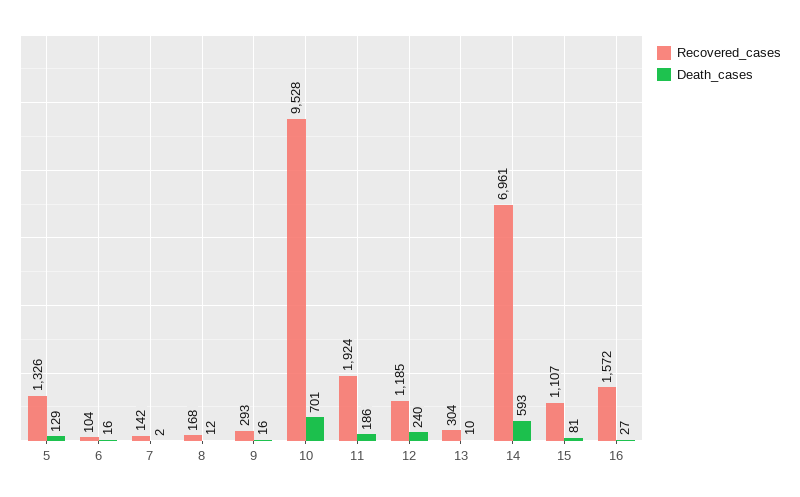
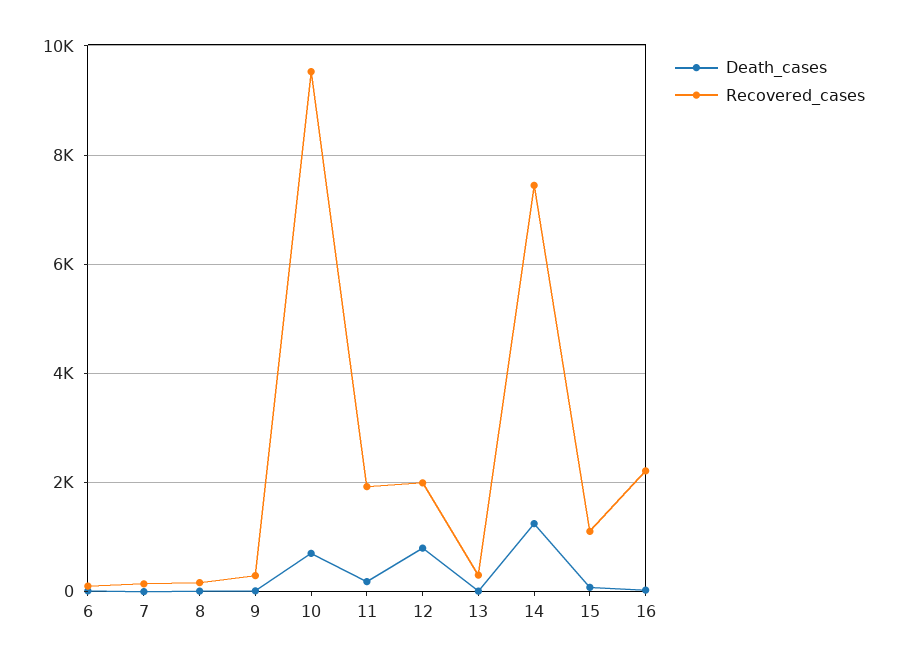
  {
    "Recovered_cases": {
-     "5": 1326,
      "6": 104,
      "7": 142,
      "8": 168,
      "9": 293,
      "10": 9528,
      "11": 1924,
-     "12": 1185,
+     "12": 2000,
      "13": 304,
-     "14": 6961,
+     "14": 7400,
      "15": 1107,
-     "16": 1572
+     "16": 2200
    },
    "Death_cases": {
-     "5": 129,
      "6": 16,
      "7": 2,
      "8": 12,
      "9": 16,
      "10": 701,
      "11": 186,
-     "12": 240,
+     "12": 800,
      "13": 10,
-     "14": 593,
+     "14": 1200,
      "15": 81,
      "16": 27
    }
  }

